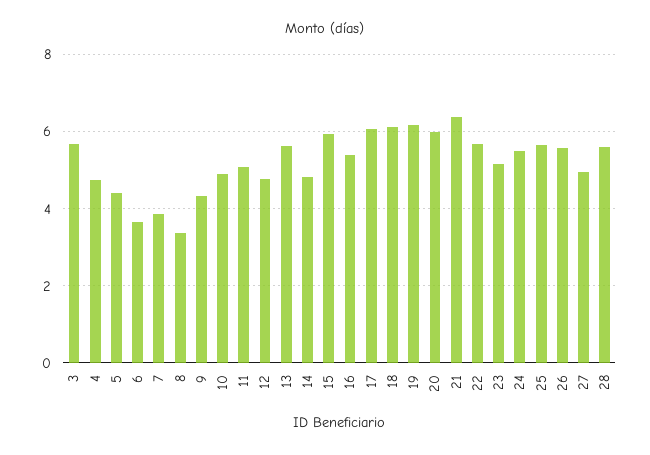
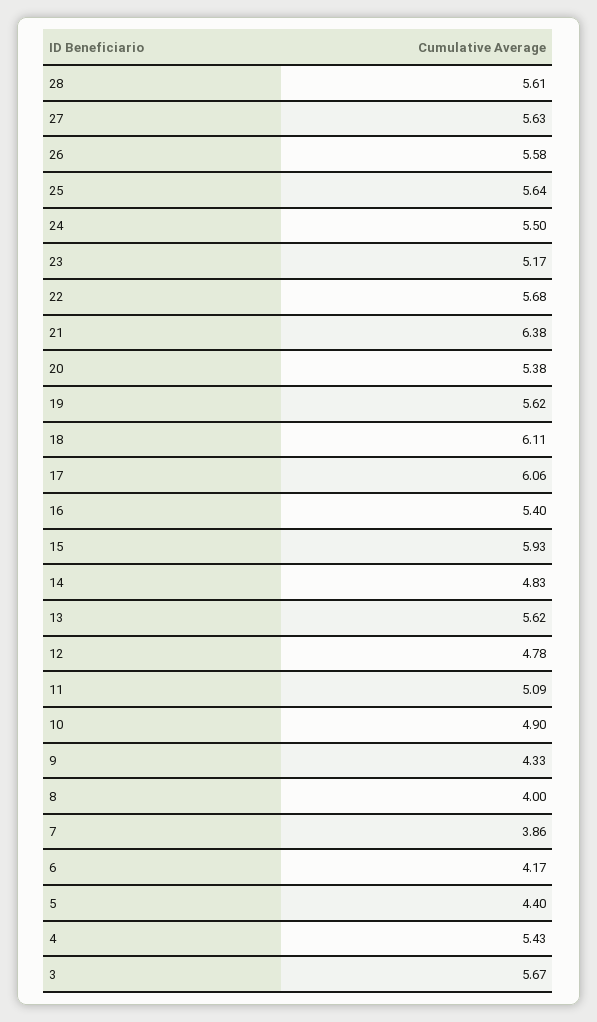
  {
    "3": 5.67,
-   "4": 4.8,
+   "4": 5.43,
    "5": 4.4,
-   "6": 3.6,
+   "6": 4.17,
    "7": 3.86,
-   "8": 3.4,
+   "8": 4,
    "9": 4.33,
    "10": 4.9,
    "11": 5.09,
    "12": 4.78,
    "13": 5.62,
    "14": 4.83,
    "15": 5.93,
    "16": 5.4,
    "17": 6.06,
    "18": 6.11,
-   "19": 6.2,
+   "19": 5.62,
-   "20": 6,
+   "20": 5.38,
    "21": 6.38,
    "22": 5.68,
    "23": 5.17,
    "24": 5.5,
    "25": 5.64,
    "26": 5.58,
-   "27": 5,
+   "27": 5.63,
    "28": 5.61
  }

